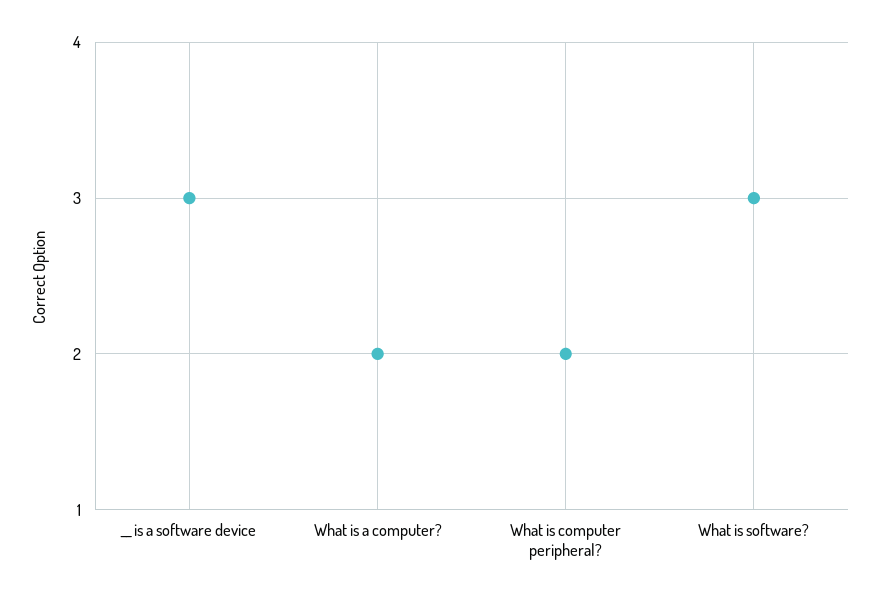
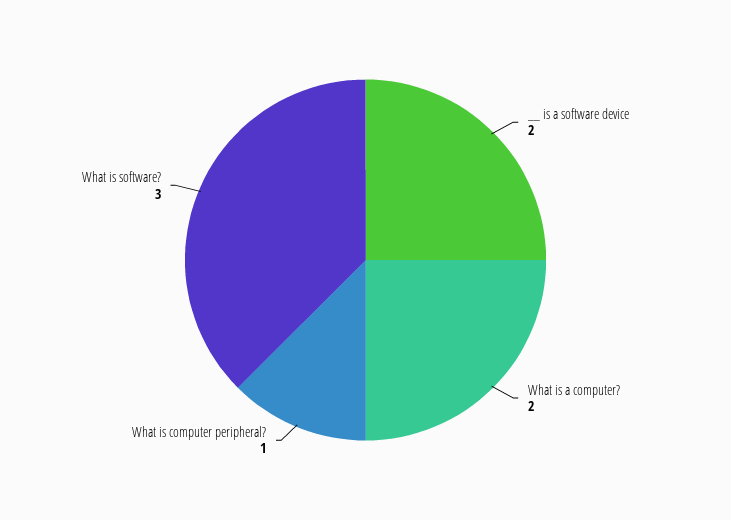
  {
-   "__ is a software device": 3,
+   "__ is a software device": 2,
    "What is a computer?": 2,
-   "What is computer peripheral?": 2,
+   "What is computer peripheral?": 1,
    "What is software?": 3
  }

